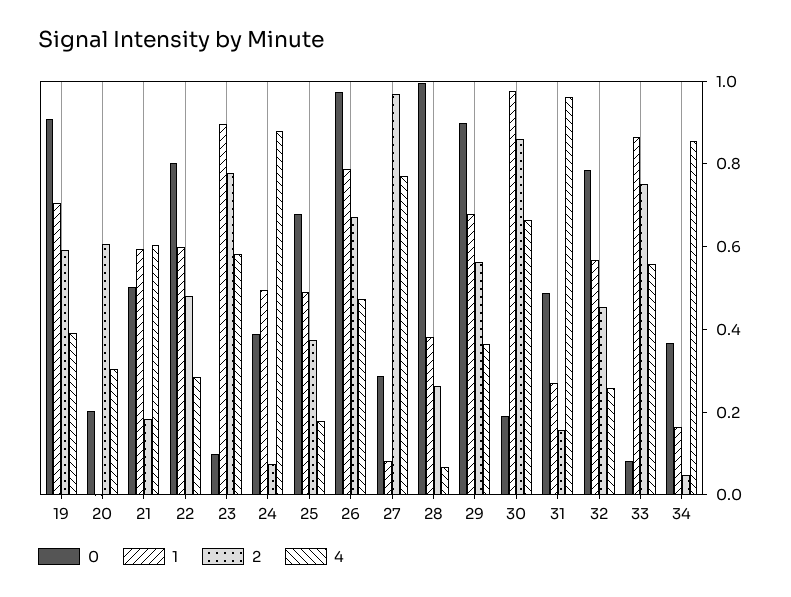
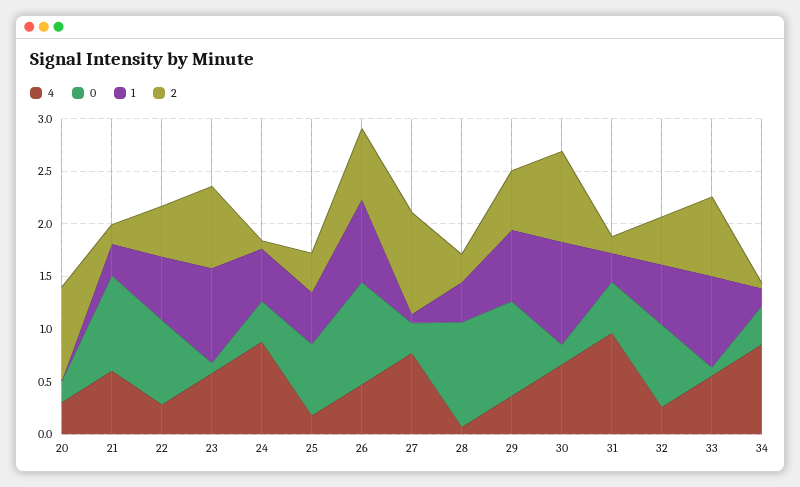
  {
    "0": {
-     "19": 0.9,
      "20": 0.2,
-     "21": 0.5,
+     "21": 0.9,
      "22": 0.8,
      "23": 0.1,
      "24": 0.4,
      "25": 0.7,
      "26": 0.95,
      "27": 0.3,
      "28": 1,
      "29": 0.9,
      "30": 0.2,
      "31": 0.5,
      "32": 0.8,
      "33": 0.1,
      "34": 0.35
    },
    "1": {
-     "19": 0.7,
      "20": 0,
-     "21": 0.6,
+     "21": 0.3,
      "22": 0.6,
      "23": 0.9,
      "24": 0.5,
      "25": 0.5,
      "26": 0.8,
      "27": 0.1,
      "28": 0.4,
      "29": 0.7,
      "30": 1,
      "31": 0.25,
      "32": 0.55,
      "33": 0.85,
      "34": 0.15
    },
    "2": {
-     "19": 0.6,
-     "20": 0.6,
+     "20": 0.9,
      "21": 0.2,
      "22": 0.5,
      "23": 0.8,
      "24": 0.1,
      "25": 0.35,
      "26": 0.65,
      "27": 0.95,
      "28": 0.25,
      "29": 0.55,
      "30": 0.85,
      "31": 0.15,
      "32": 0.45,
      "33": 0.75,
      "34": 0.05
    },
    "4": {
-     "19": 0.4,
      "20": 0.3,
      "21": 0.6,
      "22": 0.3,
      "23": 0.6,
      "24": 0.9,
      "25": 0.2,
      "26": 0.45,
      "27": 0.75,
      "28": 0.05,
      "29": 0.35,
      "30": 0.65,
      "31": 0.95,
      "32": 0.25,
      "33": 0.55,
      "34": 0.85
    }
  }

